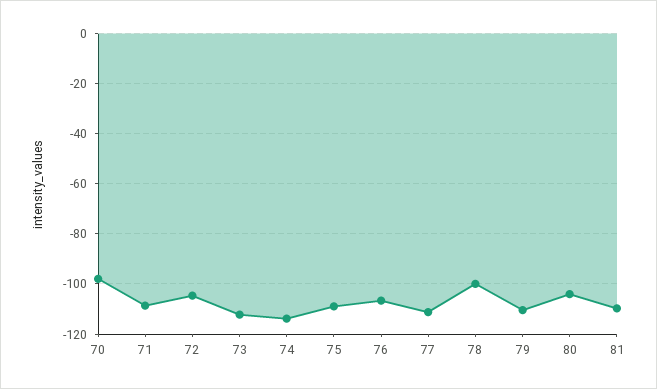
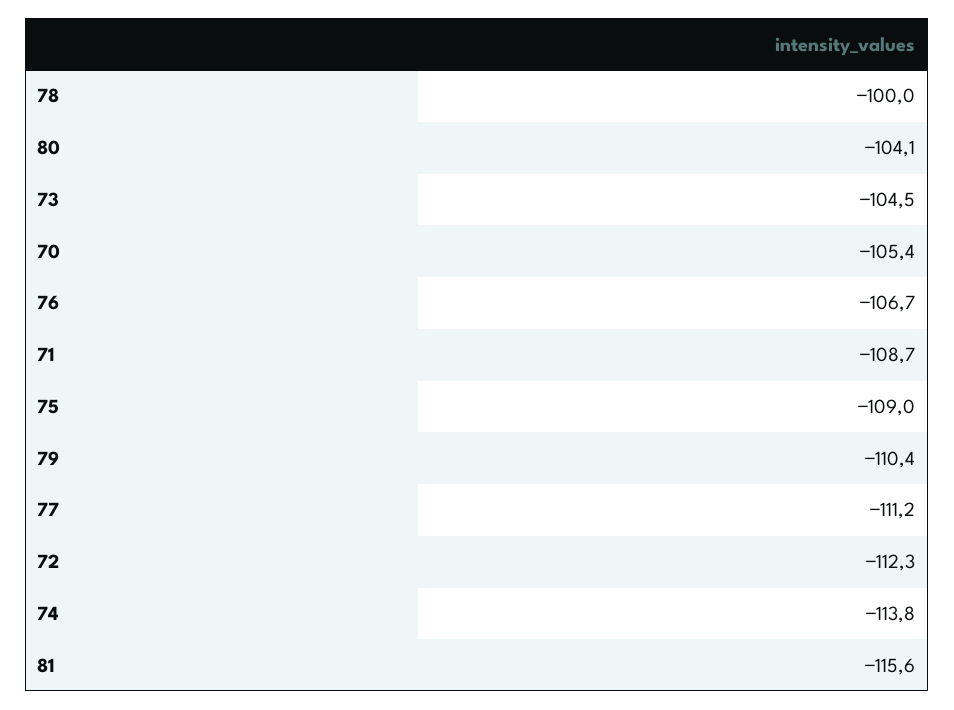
  {
-   "70": -97.5,
+   "70": -105.4,
    "71": -108.7,
-   "72": -105,
+   "72": -112.3,
-   "73": -112.5,
+   "73": -104.5,
    "74": -113.8,
    "75": -109,
    "76": -106.7,
    "77": -111.2,
    "78": -100,
    "79": -110.4,
    "80": -104.1,
-   "81": -110
+   "81": -115.6
  }

